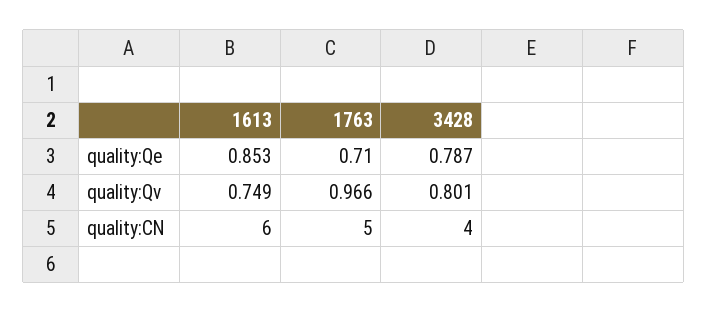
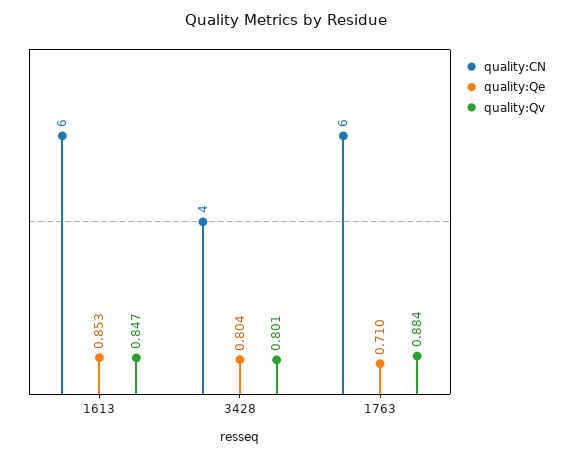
  {
    "quality:Qe": {
      "1613": 0.853,
      "1763": 0.71,
-     "3428": 0.787
+     "3428": 0.804
    },
    "quality:Qv": {
-     "1613": 0.749,
+     "1613": 0.847,
-     "1763": 0.966,
+     "1763": 0.884,
      "3428": 0.801
    },
    "quality:CN": {
      "1613": 6,
-     "1763": 5,
+     "1763": 6,
      "3428": 4
    }
  }

